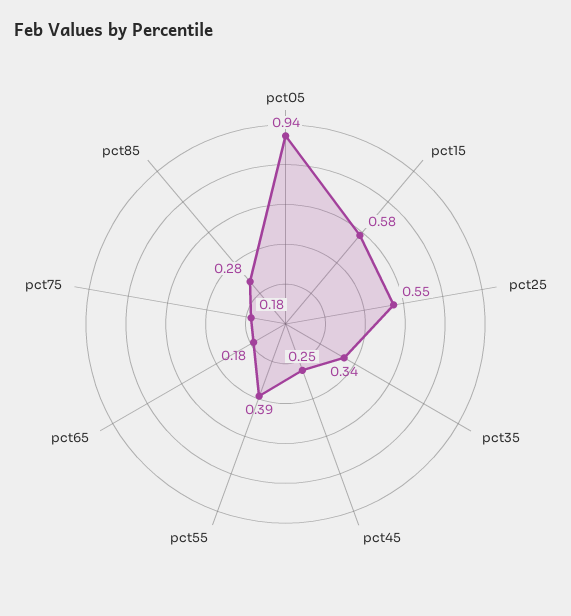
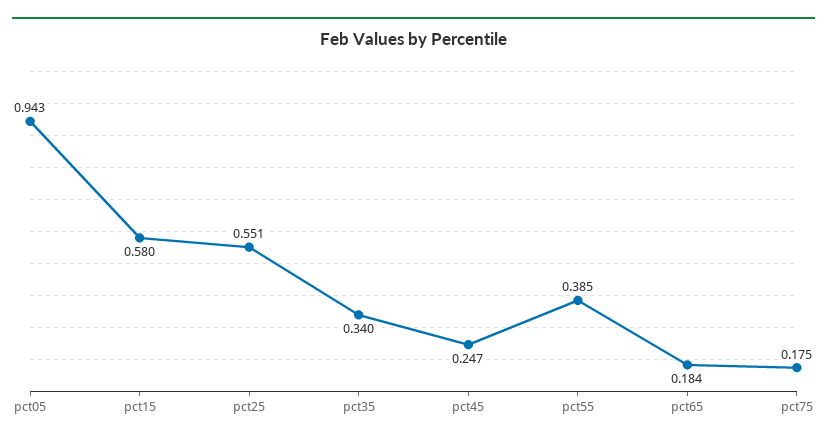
  {
    "pct05": 0.943,
    "pct15": 0.58,
    "pct25": 0.551,
    "pct35": 0.34,
    "pct45": 0.247,
    "pct55": 0.385,
    "pct65": 0.184,
-   "pct75": 0.175,
+   "pct75": 0.175
-   "pct85": 0.28
  }

